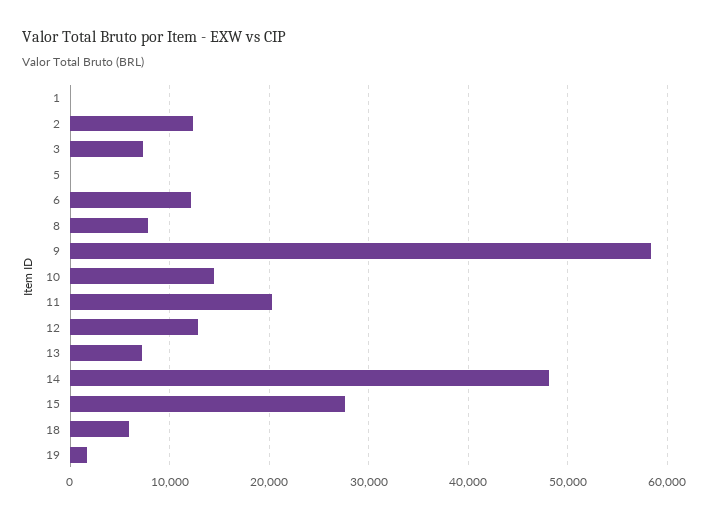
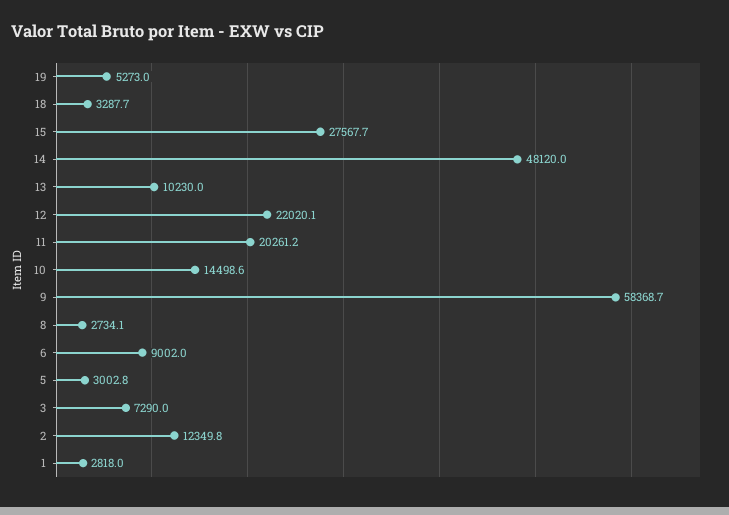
  {
-   "1": 0,
+   "1": 2818,
    "2": 12349.8,
    "3": 7290,
-   "5": 0,
+   "5": 3002.8,
-   "6": 12000,
+   "6": 9002,
-   "8": 8000,
+   "8": 2734.1,
    "9": 58368.7,
    "10": 14498.6,
    "11": 20261.2,
-   "12": 13000,
+   "12": 22020.1,
-   "13": 7000,
+   "13": 10230,
    "14": 48120,
    "15": 27567.7,
-   "18": 6000,
+   "18": 3287.7,
-   "19": 2000
+   "19": 5273
  }

